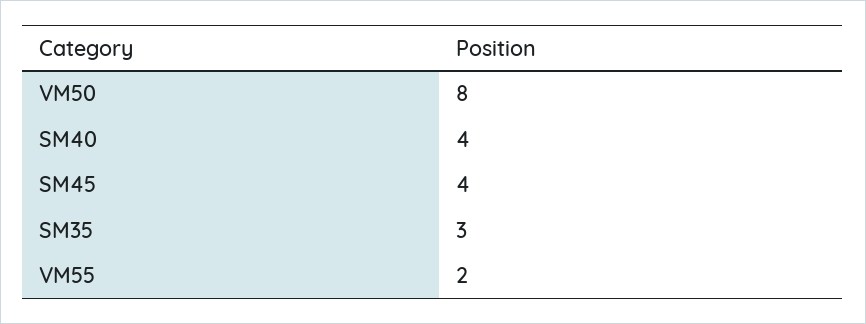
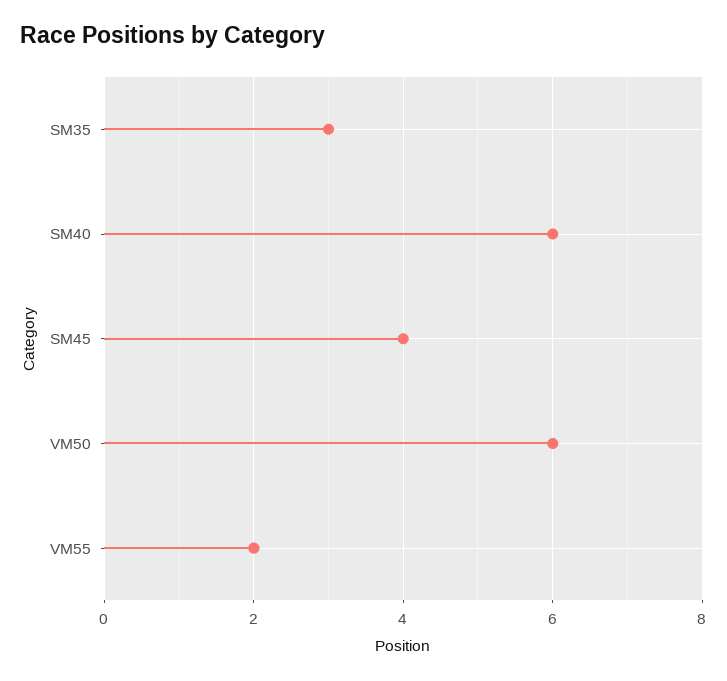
  {
-   "VM50": 8,
+   "VM50": 6,
-   "SM40": 4,
+   "SM40": 6,
    "SM45": 4,
    "SM35": 3,
    "VM55": 2
  }

